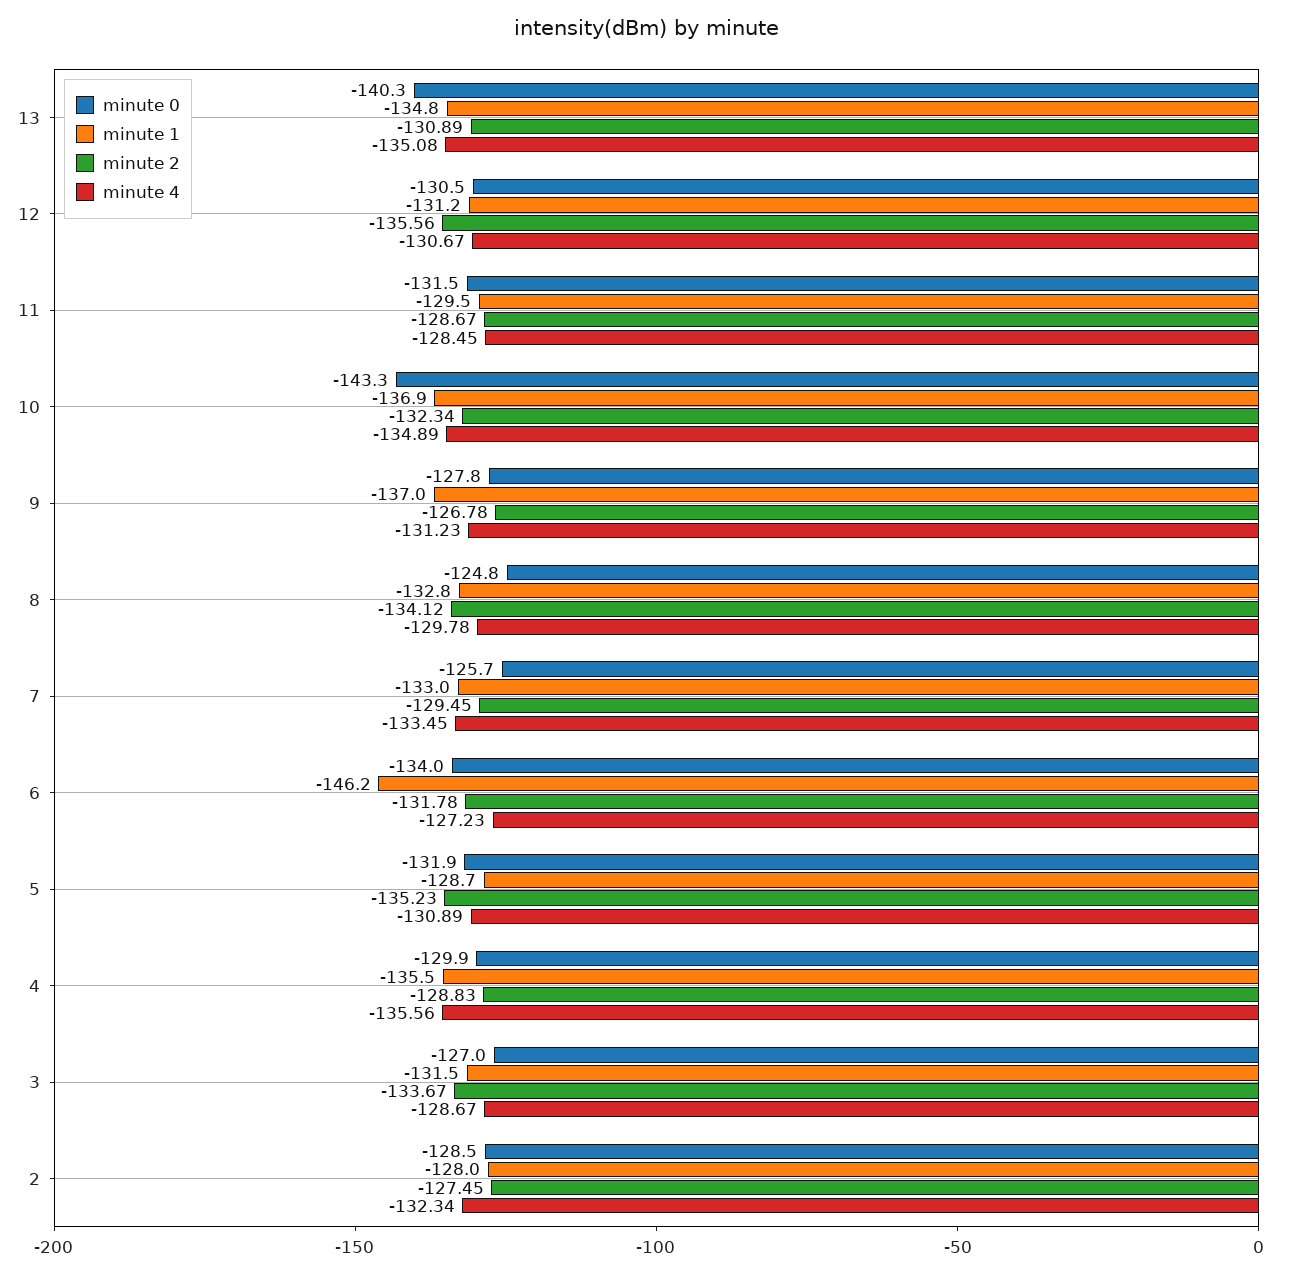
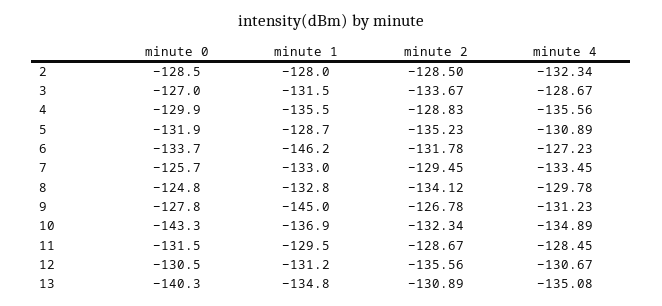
  {
    "minute 0": {
      "13": -140.3,
      "12": -130.5,
      "11": -131.5,
      "10": -143.3,
      "9": -127.8,
      "8": -124.8,
      "7": -125.7,
-     "6": -134,
+     "6": -133.7,
      "5": -131.9,
      "4": -129.9,
      "3": -127,
      "2": -128.5
    },
    "minute 1": {
      "13": -134.8,
      "12": -131.2,
      "11": -129.5,
      "10": -136.9,
-     "9": -137,
+     "9": -145,
      "8": -132.8,
      "7": -133,
      "6": -146.2,
      "5": -128.7,
      "4": -135.5,
      "3": -131.5,
      "2": -128
    },
    "minute 2": {
      "13": -130.89,
      "12": -135.56,
      "11": -128.67,
      "10": -132.34,
      "9": -126.78,
      "8": -134.12,
      "7": -129.45,
      "6": -131.78,
      "5": -135.23,
      "4": -128.83,
      "3": -133.67,
-     "2": -127.45
+     "2": -128.5
    },
    "minute 4": {
      "13": -135.08,
      "12": -130.67,
      "11": -128.45,
      "10": -134.89,
      "9": -131.23,
      "8": -129.78,
      "7": -133.45,
      "6": -127.23,
      "5": -130.89,
      "4": -135.56,
      "3": -128.67,
      "2": -132.34
    }
  }

